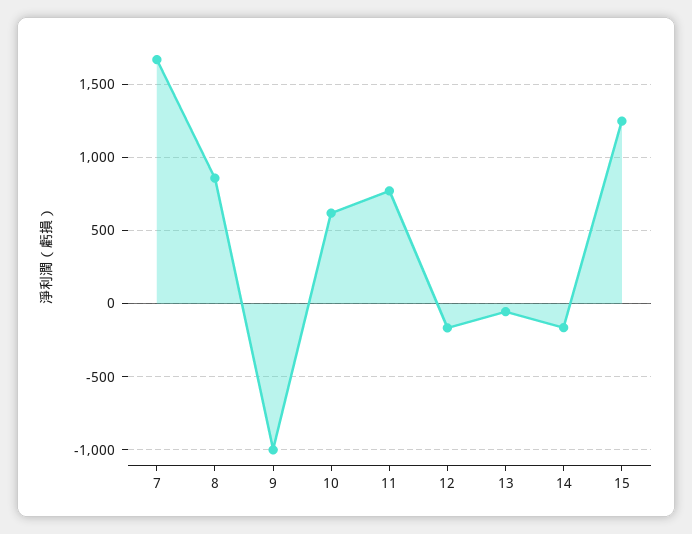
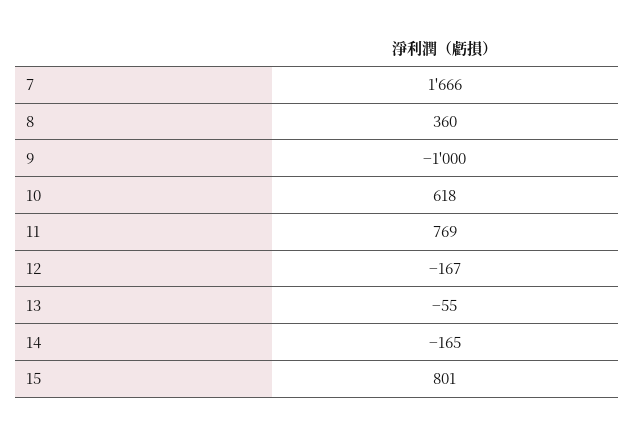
  {
    "7": 1666,
-   "8": 850,
+   "8": 360,
    "9": -1000,
    "10": 618,
    "11": 769,
    "12": -167,
    "13": -55,
    "14": -165,
-   "15": 1250
+   "15": 801
  }

